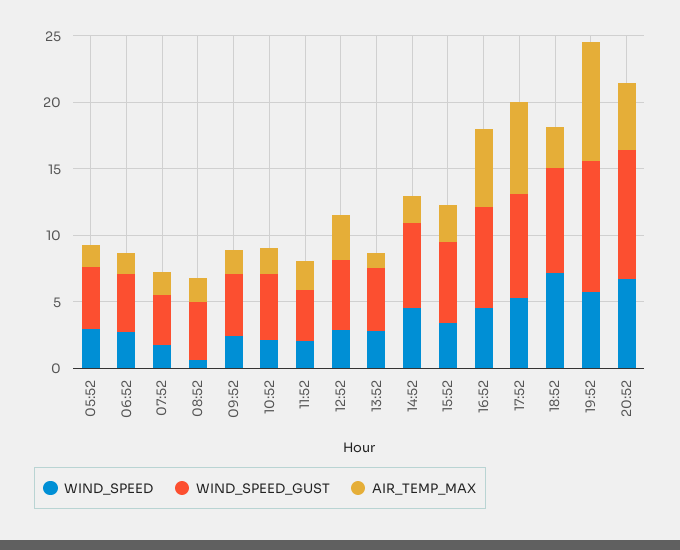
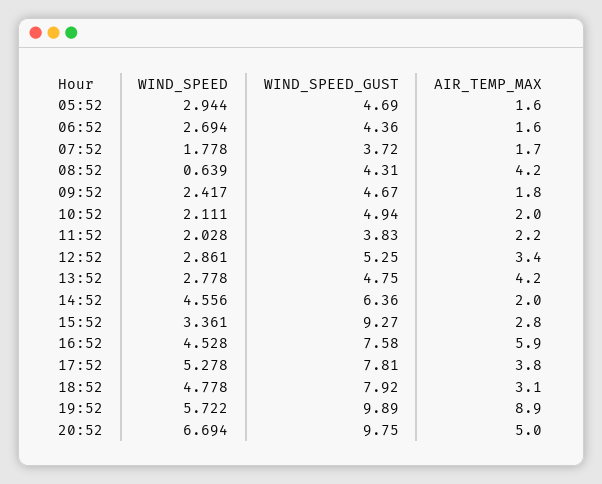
  {
    "WIND_SPEED": {
      "05:52": 2.944,
      "06:52": 2.694,
      "07:52": 1.778,
      "08:52": 0.639,
      "09:52": 2.417,
      "10:52": 2.111,
      "11:52": 2.028,
      "12:52": 2.861,
      "13:52": 2.778,
      "14:52": 4.556,
      "15:52": 3.361,
      "16:52": 4.528,
      "17:52": 5.278,
-     "18:52": 7,
+     "18:52": 4.778,
      "19:52": 5.722,
      "20:52": 6.694
    },
    "WIND_SPEED_GUST": {
      "05:52": 4.69,
      "06:52": 4.36,
      "07:52": 3.72,
      "08:52": 4.31,
      "09:52": 4.67,
      "10:52": 4.94,
      "11:52": 3.83,
      "12:52": 5.25,
      "13:52": 4.75,
      "14:52": 6.36,
-     "15:52": 6,
+     "15:52": 9.27,
      "16:52": 7.58,
      "17:52": 7.81,
      "18:52": 7.92,
      "19:52": 9.89,
      "20:52": 9.75
    },
    "AIR_TEMP_MAX": {
      "05:52": 1.6,
      "06:52": 1.6,
      "07:52": 1.7,
-     "08:52": 2,
+     "08:52": 4.2,
      "09:52": 1.8,
      "10:52": 2,
      "11:52": 2.2,
      "12:52": 3.4,
-     "13:52": 1,
+     "13:52": 4.2,
      "14:52": 2,
      "15:52": 2.8,
      "16:52": 5.9,
-     "17:52": 7,
+     "17:52": 3.8,
      "18:52": 3.1,
      "19:52": 8.9,
      "20:52": 5
    }
  }

